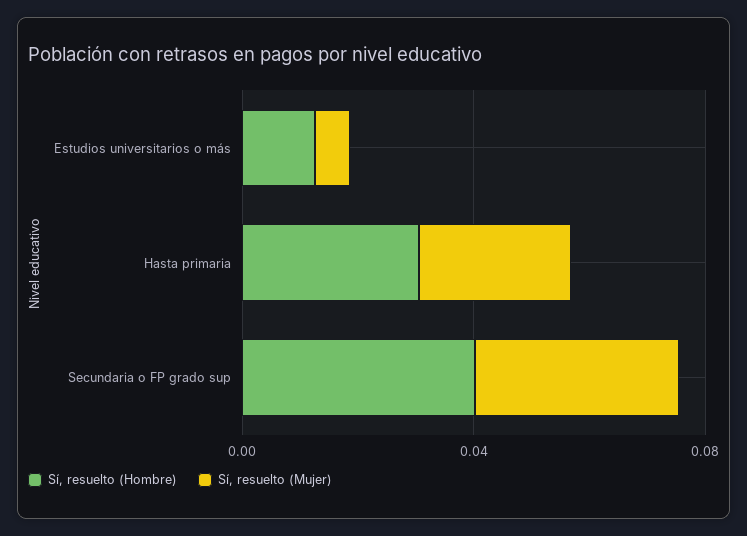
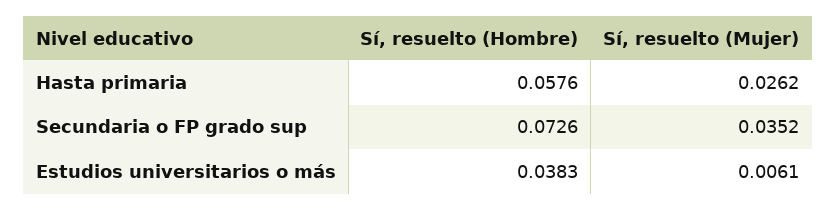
  {
    "Sí, resuelto (Hombre)": {
-     "Estudios universitarios o más": 0.01,
+     "Estudios universitarios o más": 0.0383,
-     "Hasta primaria": 0.03,
+     "Hasta primaria": 0.0576,
-     "Secundaria o FP grado sup": 0.04
+     "Secundaria o FP grado sup": 0.0726
    },
    "Sí, resuelto (Mujer)": {
      "Estudios universitarios o más": 0.0061,
      "Hasta primaria": 0.0262,
      "Secundaria o FP grado sup": 0.0352
    }
  }

